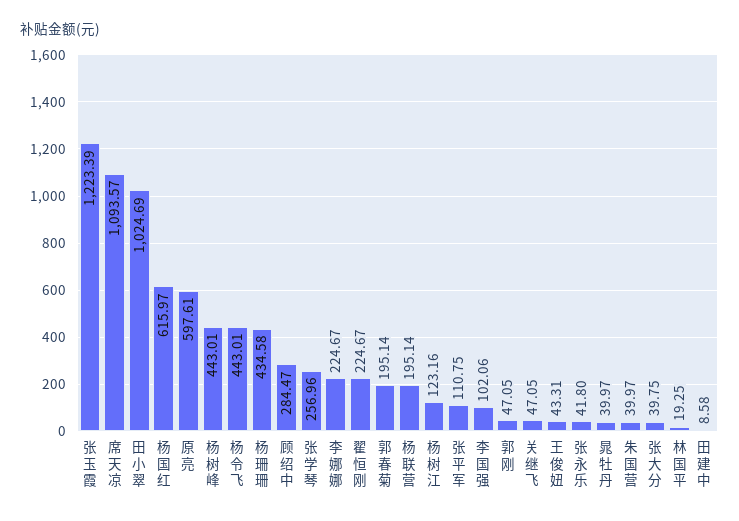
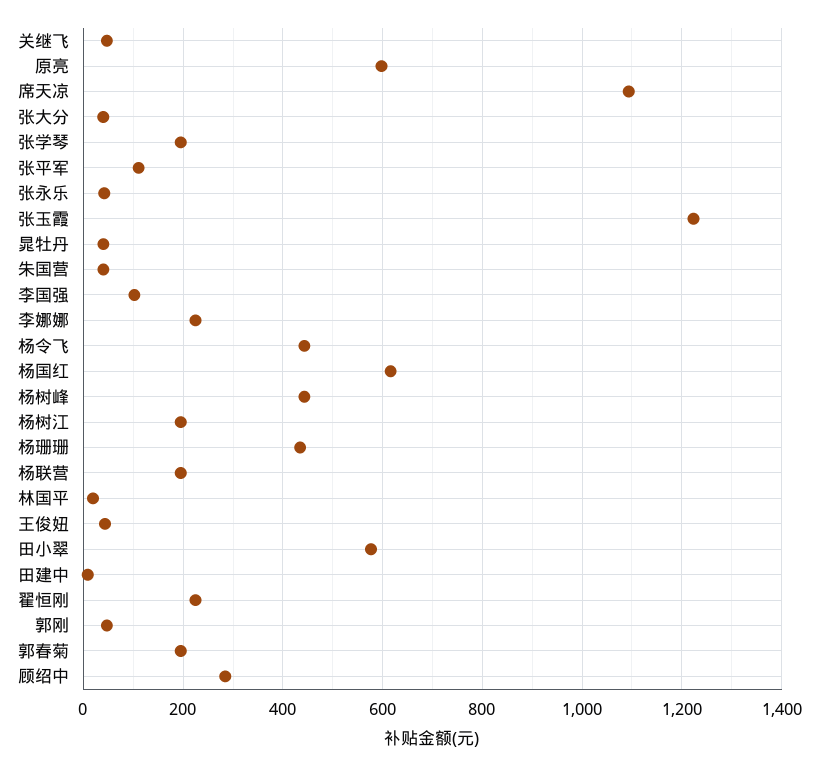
  {
    "张玉霞": 1223.39,
    "席天凉": 1093.57,
-   "田小翠": 1024.69,
+   "田小翠": 580,
    "杨国红": 615.97,
    "原亮": 597.61,
    "杨树峰": 443.01,
    "杨令飞": 443.01,
    "杨珊珊": 434.58,
    "顾绍中": 284.47,
-   "张学琴": 256.96,
+   "张学琴": 200,
    "李娜娜": 224.67,
    "翟恒刚": 224.67,
    "郭春菊": 195.14,
    "杨联营": 195.14,
-   "杨树江": 123.16,
+   "杨树江": 200,
    "张平军": 110.75,
    "李国强": 102.06,
    "郭刚": 47.05,
    "关继飞": 47.05,
    "王俊妞": 43.31,
    "张永乐": 41.8,
    "晁牡丹": 39.97,
    "朱国营": 39.97,
    "张大分": 39.75,
    "林国平": 19.25,
    "田建中": 8.58
  }

